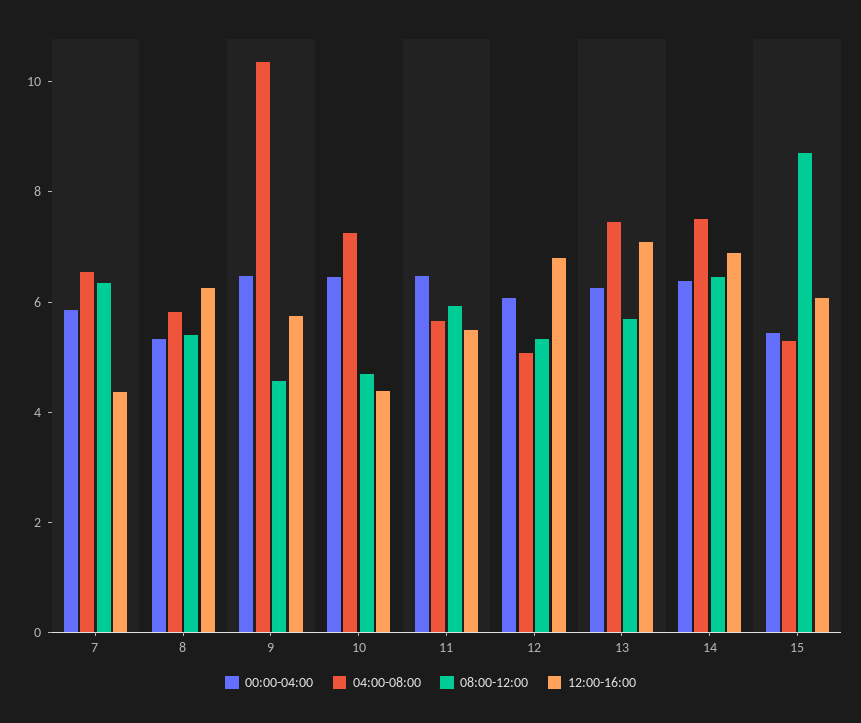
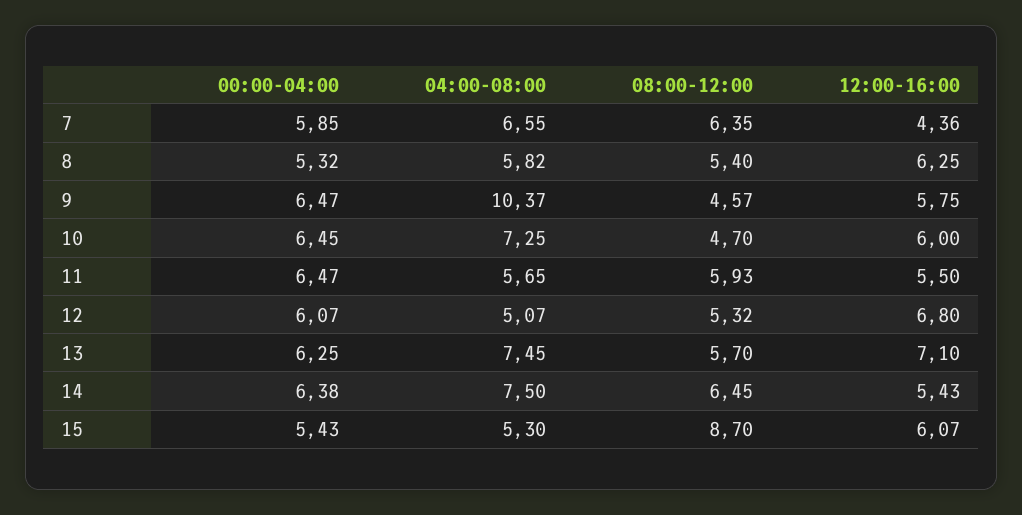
  {
    "00:00-04:00": {
      "7": 5.85,
      "8": 5.32,
      "9": 6.47,
      "10": 6.45,
      "11": 6.47,
      "12": 6.07,
      "13": 6.25,
      "14": 6.38,
      "15": 5.43
    },
    "04:00-08:00": {
      "7": 6.55,
      "8": 5.82,
      "9": 10.37,
      "10": 7.25,
      "11": 5.65,
      "12": 5.07,
      "13": 7.45,
      "14": 7.5,
      "15": 5.3
    },
    "08:00-12:00": {
      "7": 6.35,
      "8": 5.4,
      "9": 4.57,
      "10": 4.7,
      "11": 5.93,
      "12": 5.32,
      "13": 5.7,
      "14": 6.45,
      "15": 8.7
    },
    "12:00-16:00": {
      "7": 4.36,
      "8": 6.25,
      "9": 5.75,
-     "10": 4.5,
+     "10": 6,
      "11": 5.5,
      "12": 6.8,
      "13": 7.1,
-     "14": 7,
+     "14": 5.43,
      "15": 6.07
    }
  }

